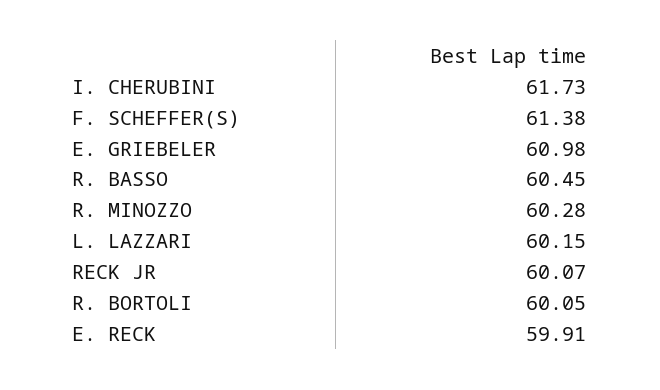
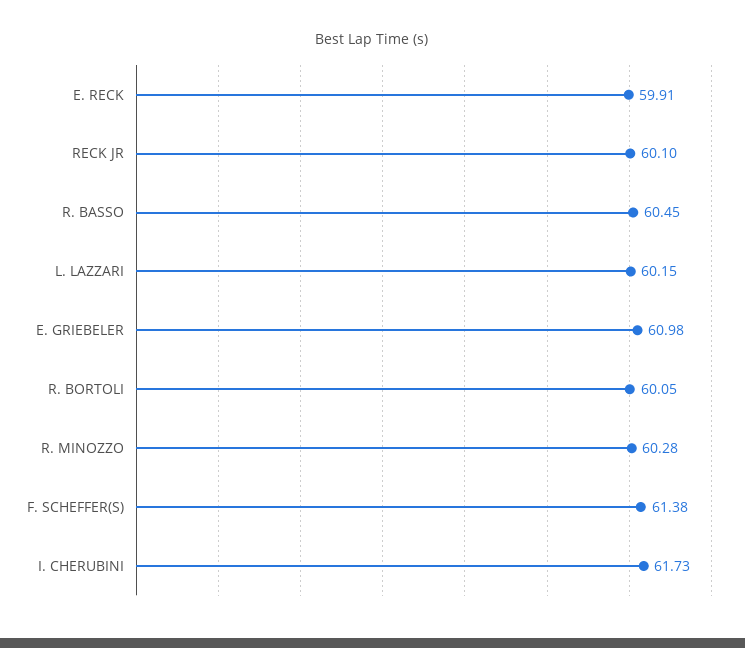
  {
    "I. CHERUBINI": 61.73,
    "F. SCHEFFER(S)": 61.38,
    "E. GRIEBELER": 60.98,
    "R. BASSO": 60.45,
    "R. MINOZZO": 60.28,
    "L. LAZZARI": 60.15,
-   "RECK JR": 60.07,
+   "RECK JR": 60.1,
    "R. BORTOLI": 60.05,
    "E. RECK": 59.91
  }

